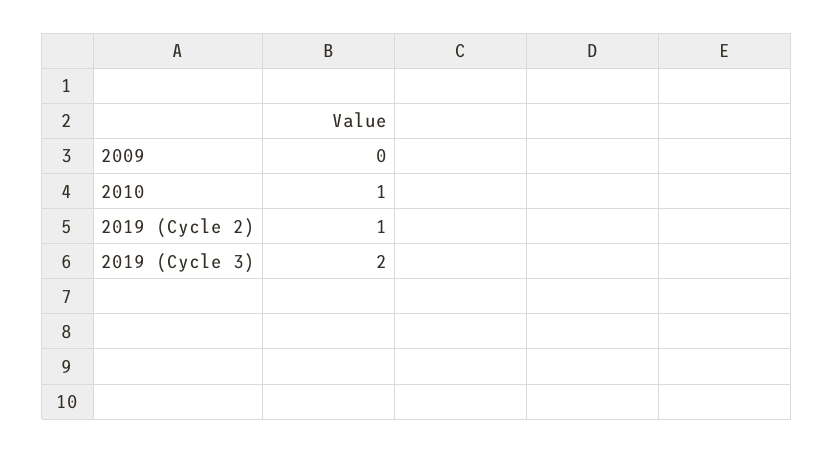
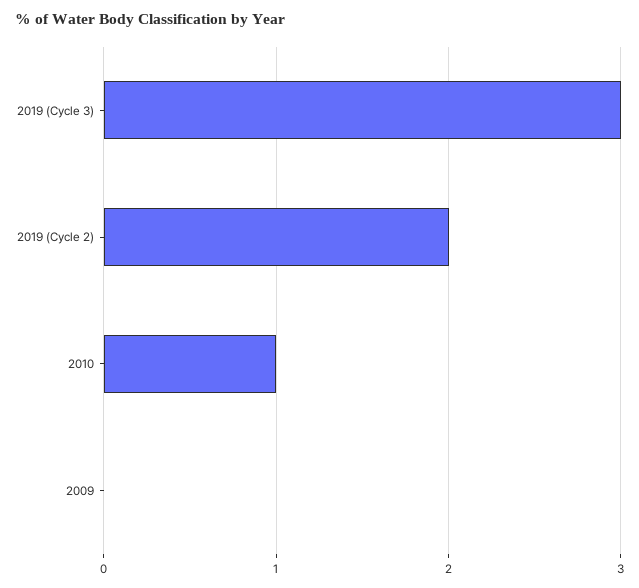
  {
    "2009": 0,
    "2010": 1,
-   "2019 (Cycle 2)": 1,
+   "2019 (Cycle 2)": 2,
-   "2019 (Cycle 3)": 2
+   "2019 (Cycle 3)": 3
  }

